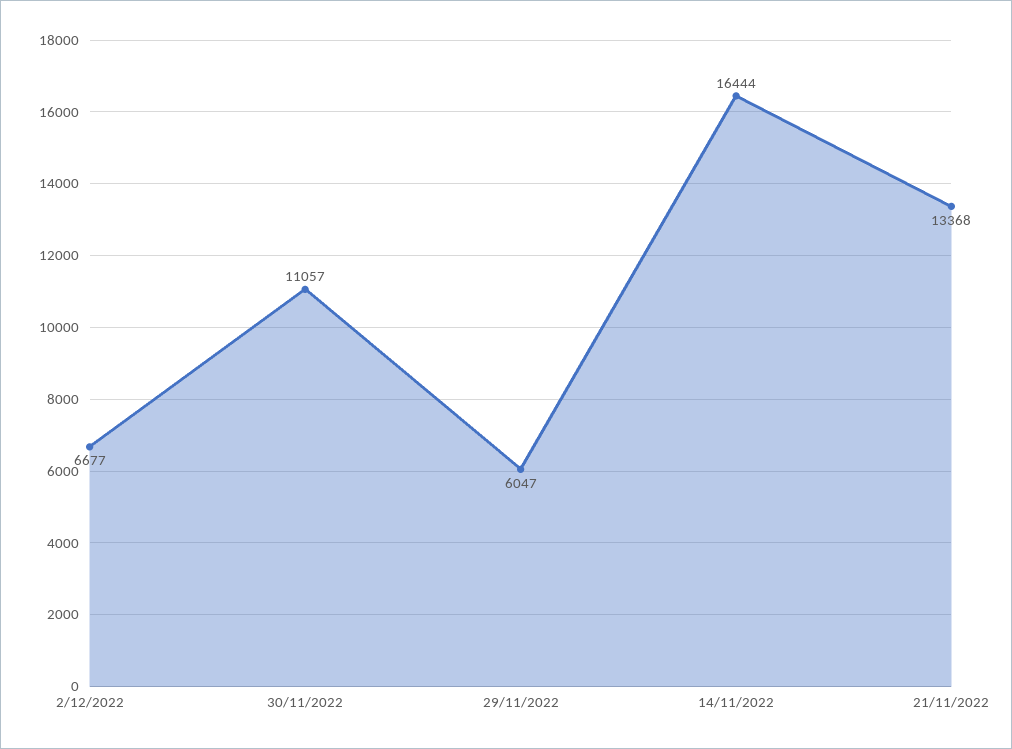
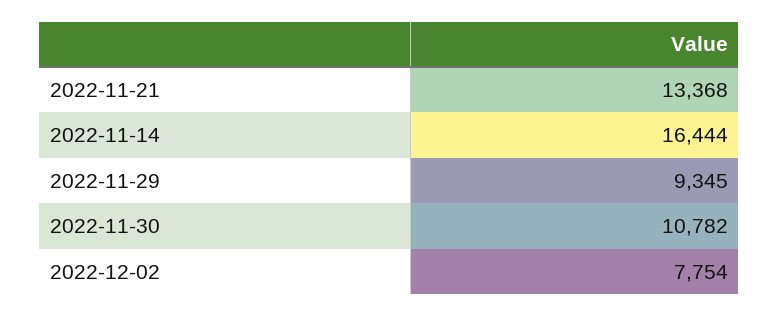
  {
-   "2/12/2022": 6677,
+   "2/12/2022": 7754,
-   "30/11/2022": 11057,
+   "30/11/2022": 10782,
-   "29/11/2022": 6047,
+   "29/11/2022": 9345,
    "14/11/2022": 16444,
    "21/11/2022": 13368
  }

